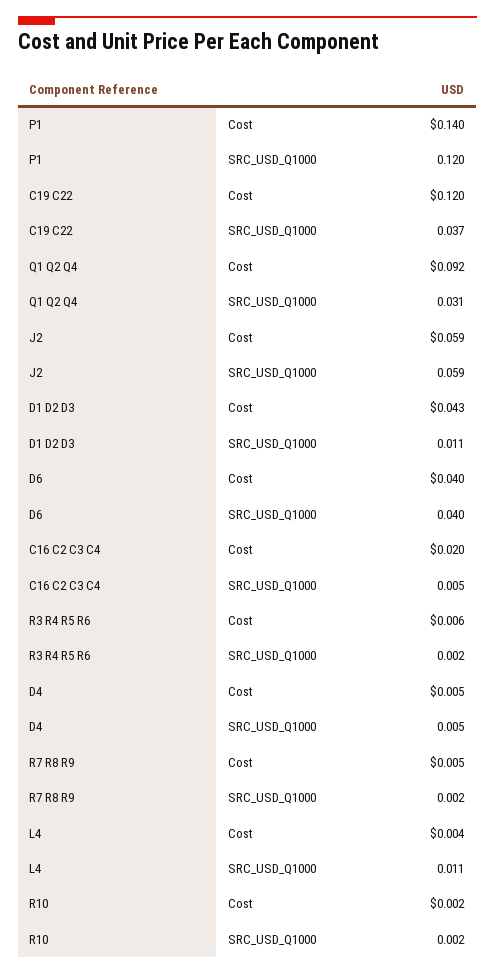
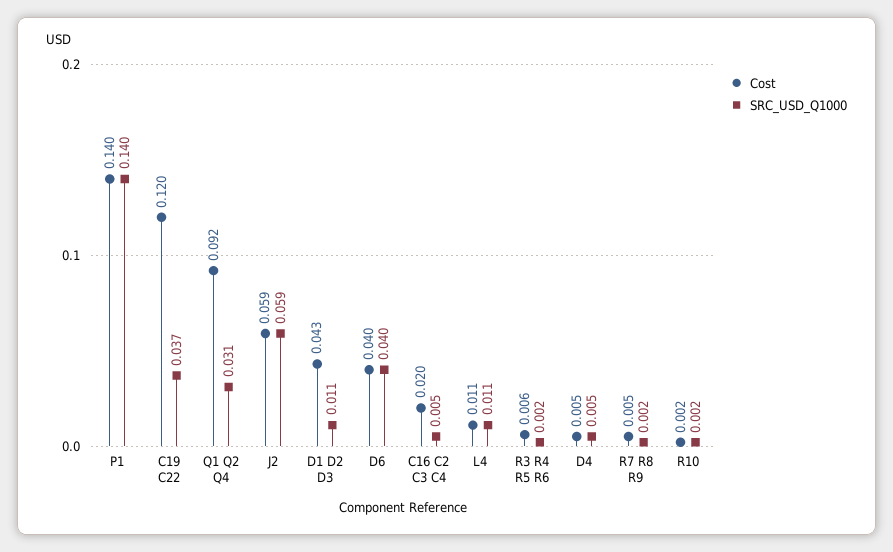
  {
    "Cost": {
      "P1": 0.14,
      "C19 C22": 0.12,
      "Q1 Q2 Q4": 0.092,
      "J2": 0.059,
      "D1 D2 D3": 0.043,
      "D6": 0.04,
      "C16 C2 C3 C4": 0.02,
      "R3 R4 R5 R6": 0.006,
      "D4": 0.005,
      "R7 R8 R9": 0.005,
-     "L4": 0.004,
+     "L4": 0.011,
      "R10": 0.002
    },
    "SRC_USD_Q1000": {
-     "P1": 0.12,
+     "P1": 0.14,
      "C19 C22": 0.037,
      "Q1 Q2 Q4": 0.031,
      "J2": 0.059,
      "D1 D2 D3": 0.011,
      "D6": 0.04,
      "C16 C2 C3 C4": 0.005,
      "R3 R4 R5 R6": 0.002,
      "D4": 0.005,
      "R7 R8 R9": 0.002,
      "L4": 0.011,
      "R10": 0.002
    }
  }

